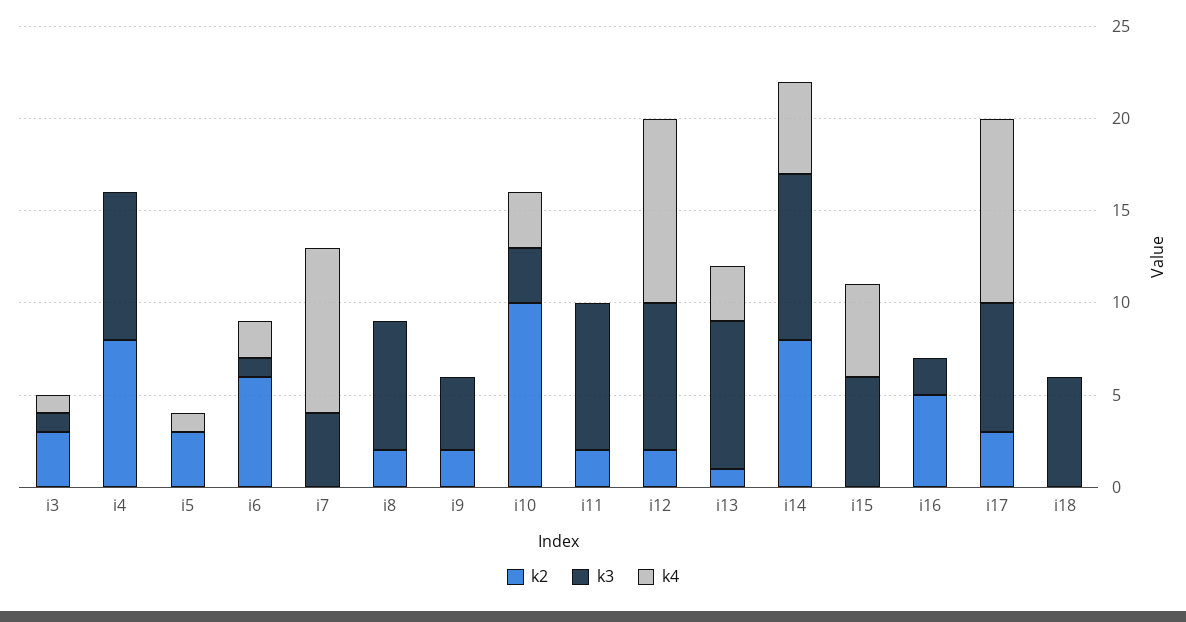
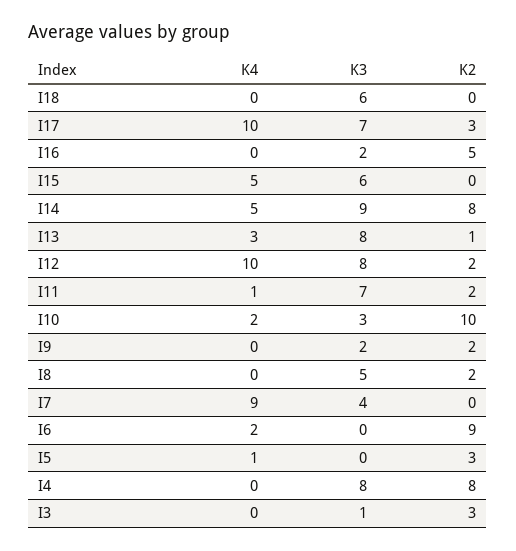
  {
    "k2": {
      "i3": 3,
      "i4": 8,
      "i5": 3,
-     "i6": 6,
+     "i6": 9,
      "i7": 0,
      "i8": 2,
      "i9": 2,
      "i10": 10,
      "i11": 2,
      "i12": 2,
      "i13": 1,
      "i14": 8,
      "i15": 0,
      "i16": 5,
      "i17": 3,
      "i18": 0
    },
    "k3": {
      "i3": 1,
      "i4": 8,
      "i5": 0,
-     "i6": 1,
+     "i6": 0,
      "i7": 4,
-     "i8": 7,
+     "i8": 5,
-     "i9": 4,
+     "i9": 2,
      "i10": 3,
-     "i11": 8,
+     "i11": 7,
      "i12": 8,
      "i13": 8,
      "i14": 9,
      "i15": 6,
      "i16": 2,
      "i17": 7,
      "i18": 6
    },
    "k4": {
-     "i3": 1,
+     "i3": 0,
      "i4": 0,
      "i5": 1,
      "i6": 2,
      "i7": 9,
      "i8": 0,
      "i9": 0,
-     "i10": 3,
+     "i10": 2,
-     "i11": 0,
+     "i11": 1,
      "i12": 10,
      "i13": 3,
      "i14": 5,
      "i15": 5,
      "i16": 0,
      "i17": 10,
      "i18": 0
    }
  }

